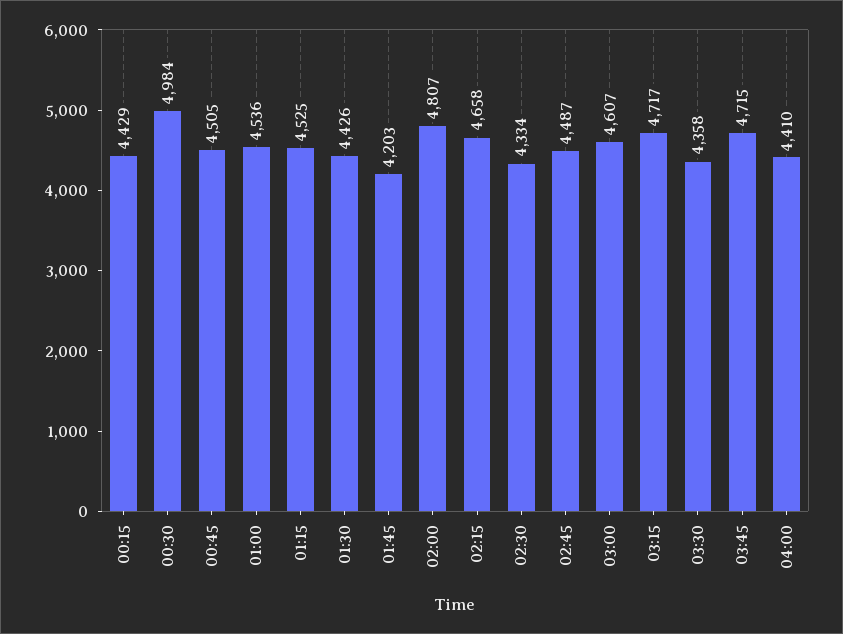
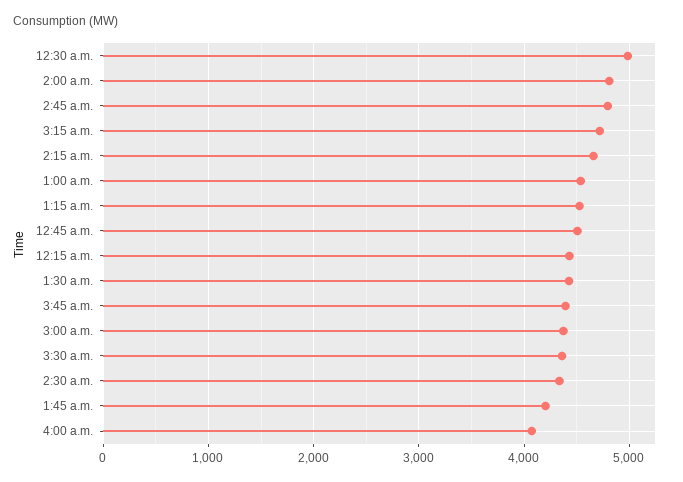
  {
    "00:15": 4429,
    "00:30": 4984,
    "00:45": 4505,
    "01:00": 4536,
    "01:15": 4525,
    "01:30": 4426,
    "01:45": 4203,
    "02:00": 4807,
    "02:15": 4658,
    "02:30": 4334,
-   "02:45": 4487,
+   "02:45": 4800,
-   "03:00": 4607,
+   "03:00": 4400,
    "03:15": 4717,
    "03:30": 4358,
-   "03:45": 4715,
+   "03:45": 4400,
-   "04:00": 4410
+   "04:00": 4100
  }

